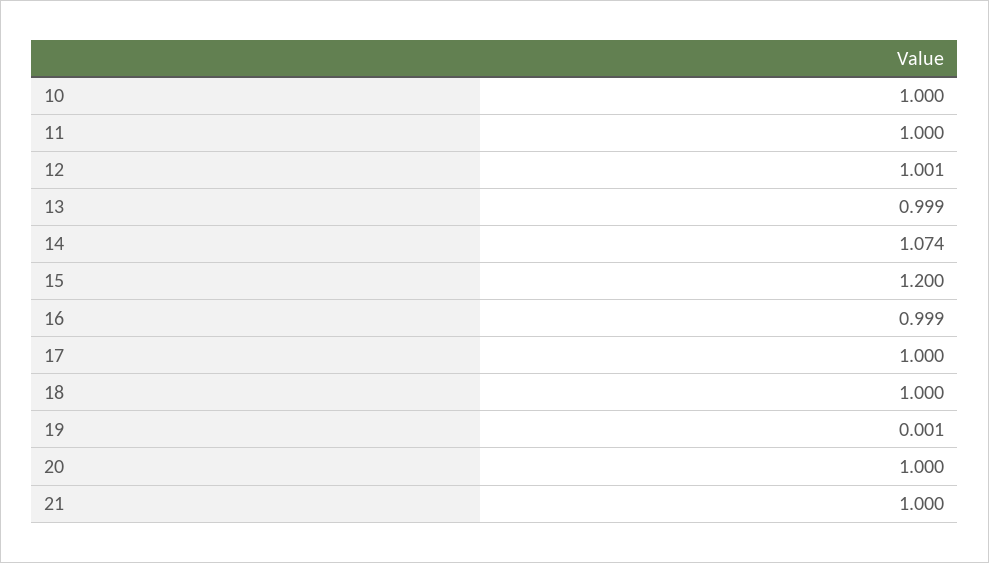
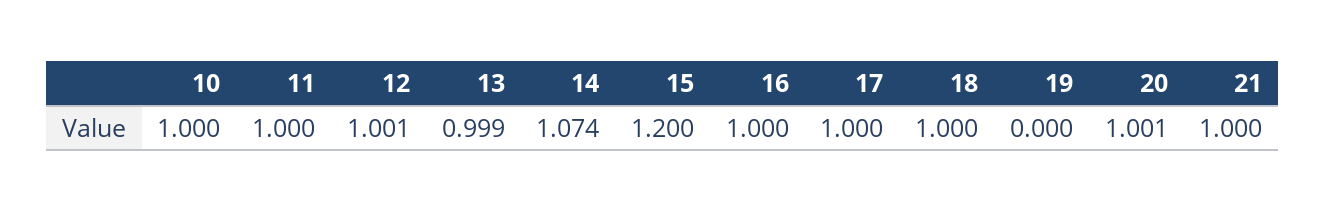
  {
    "10": 1,
    "11": 1,
    "12": 1.001,
    "13": 0.999,
    "14": 1.074,
    "15": 1.2,
-   "16": 0.999,
+   "16": 1,
    "17": 1,
    "18": 1,
-   "19": 0.001,
+   "19": 0,
-   "20": 1,
+   "20": 1.001,
    "21": 1
  }

